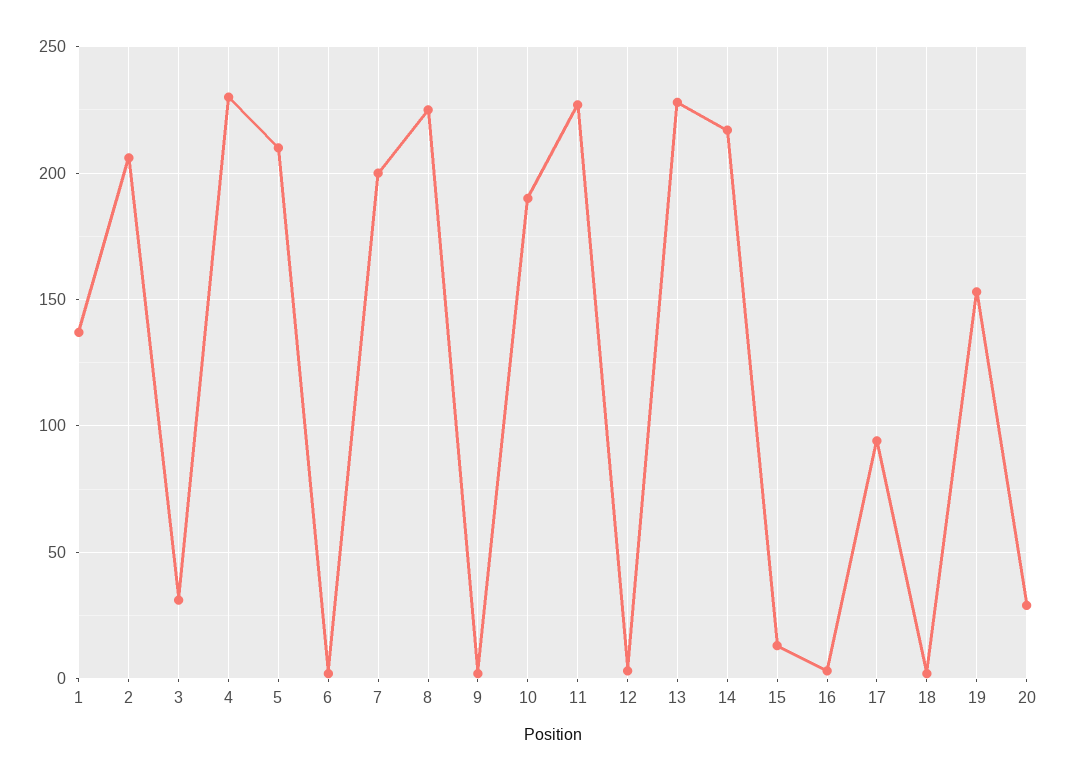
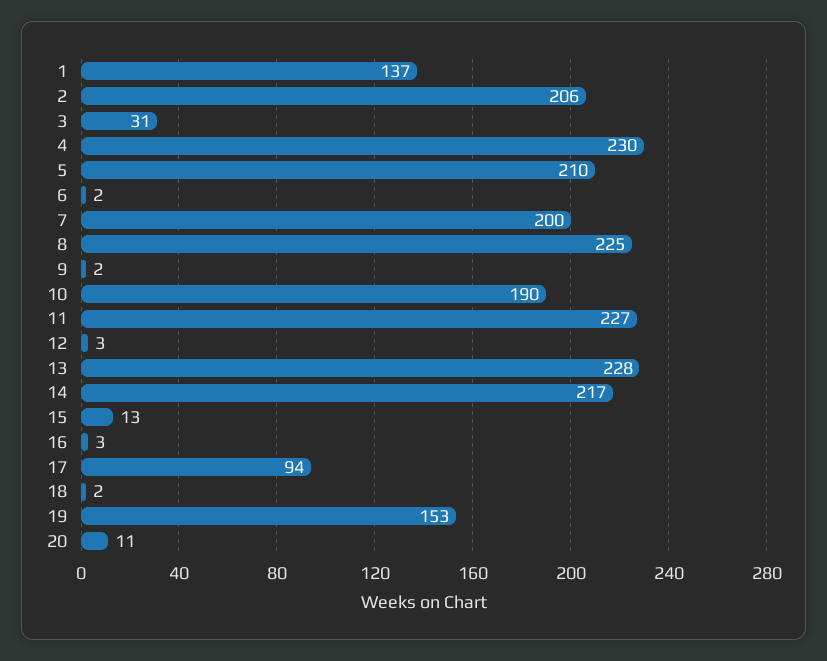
  {
    "1": 137,
    "2": 206,
    "3": 31,
    "4": 230,
    "5": 210,
    "6": 2,
    "7": 200,
    "8": 225,
    "9": 2,
    "10": 190,
    "11": 227,
    "12": 3,
    "13": 228,
    "14": 217,
    "15": 13,
    "16": 3,
    "17": 94,
    "18": 2,
    "19": 153,
-   "20": 30
+   "20": 11
  }

